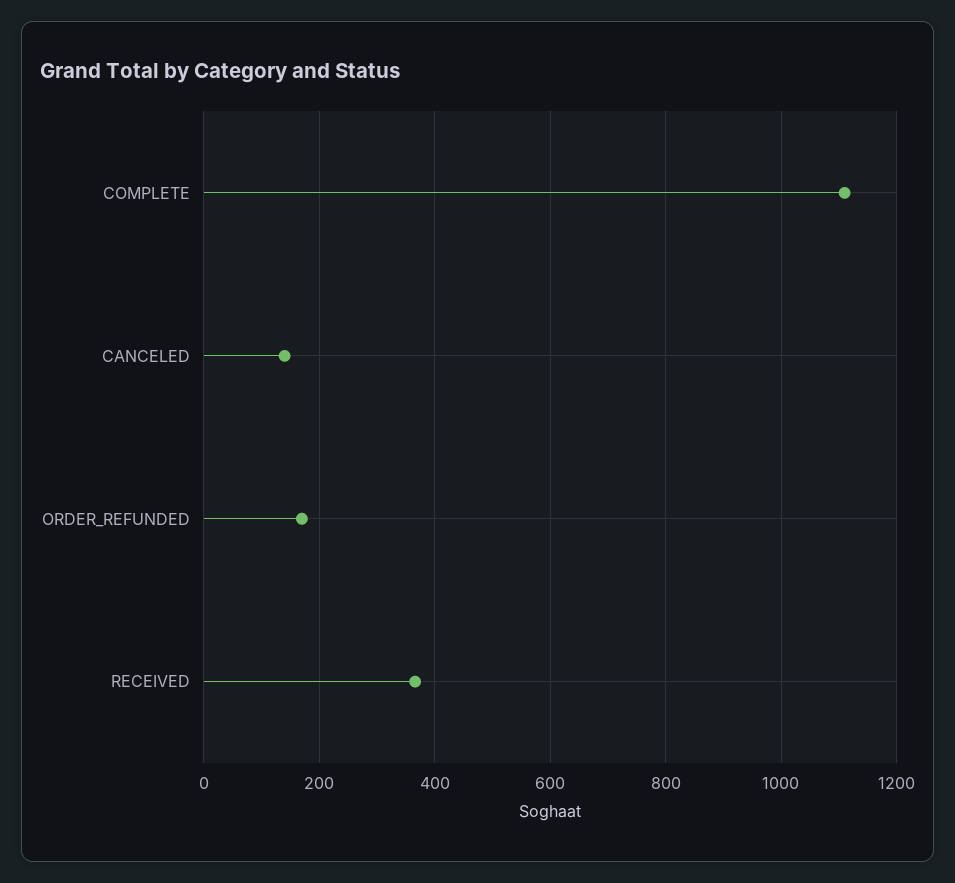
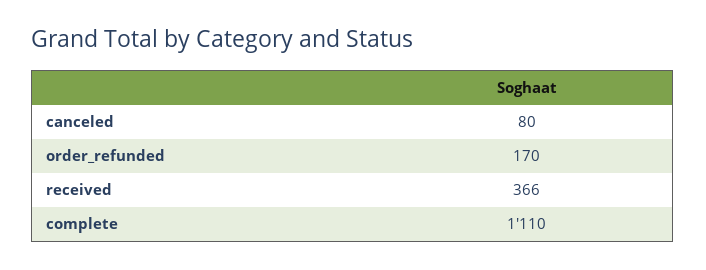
  {
    "COMPLETE": 1110,
-   "CANCELED": 140,
+   "CANCELED": 80,
    "ORDER_REFUNDED": 170,
    "RECEIVED": 366
  }

